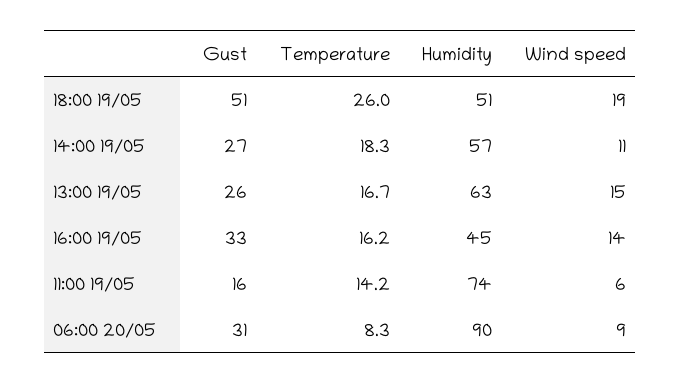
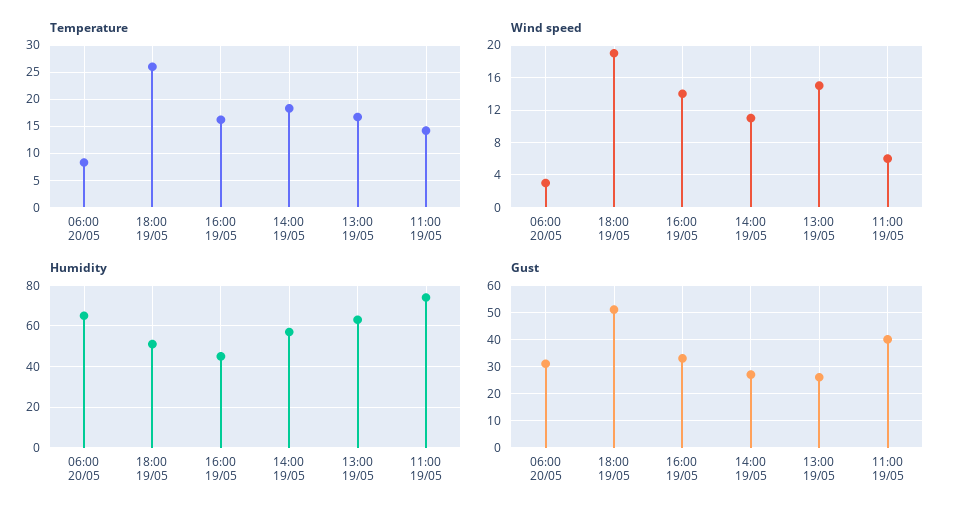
  {
    "Gust": {
      "18:00 19/05": 51,
      "14:00 19/05": 27,
      "13:00 19/05": 26,
      "16:00 19/05": 33,
-     "11:00 19/05": 16,
+     "11:00 19/05": 40,
      "06:00 20/05": 31
    },
    "Temperature": {
      "18:00 19/05": 26,
      "14:00 19/05": 18.3,
      "13:00 19/05": 16.7,
      "16:00 19/05": 16.2,
      "11:00 19/05": 14.2,
      "06:00 20/05": 8.3
    },
    "Humidity": {
      "18:00 19/05": 51,
      "14:00 19/05": 57,
      "13:00 19/05": 63,
      "16:00 19/05": 45,
      "11:00 19/05": 74,
-     "06:00 20/05": 90
+     "06:00 20/05": 65
    },
    "Wind speed": {
      "18:00 19/05": 19,
      "14:00 19/05": 11,
      "13:00 19/05": 15,
      "16:00 19/05": 14,
      "11:00 19/05": 6,
-     "06:00 20/05": 9
+     "06:00 20/05": 3
    }
  }

